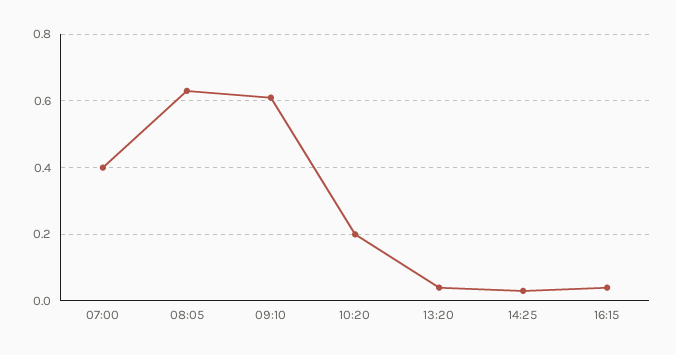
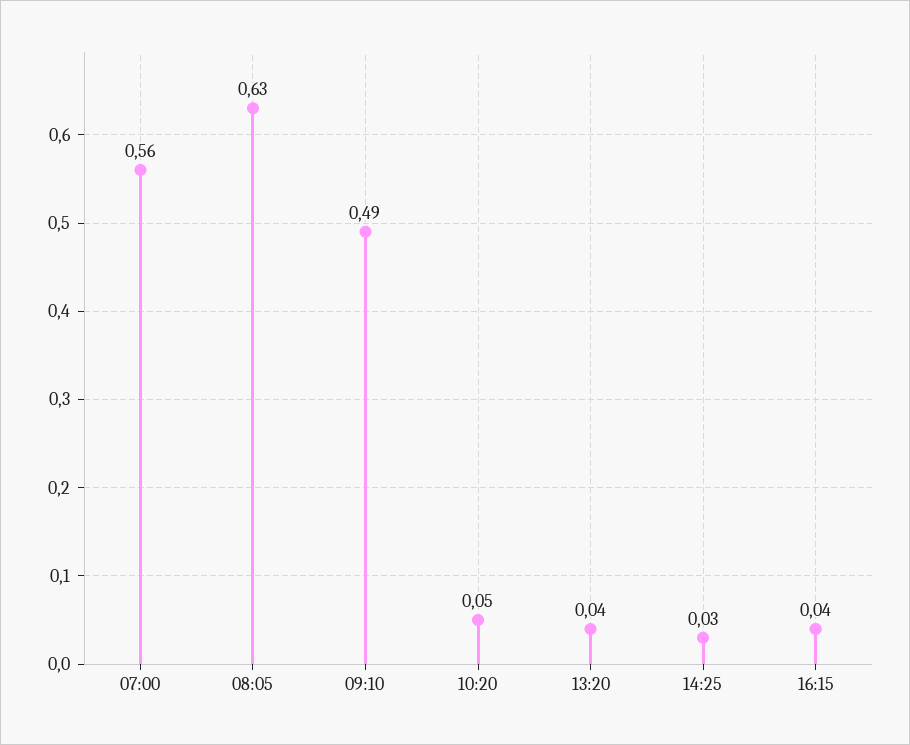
  {
-   "07:00": 0.4,
+   "07:00": 0.56,
    "08:05": 0.63,
-   "09:10": 0.6,
+   "09:10": 0.49,
-   "10:20": 0.2,
+   "10:20": 0.05,
    "13:20": 0.04,
    "14:25": 0.03,
    "16:15": 0.04
  }

